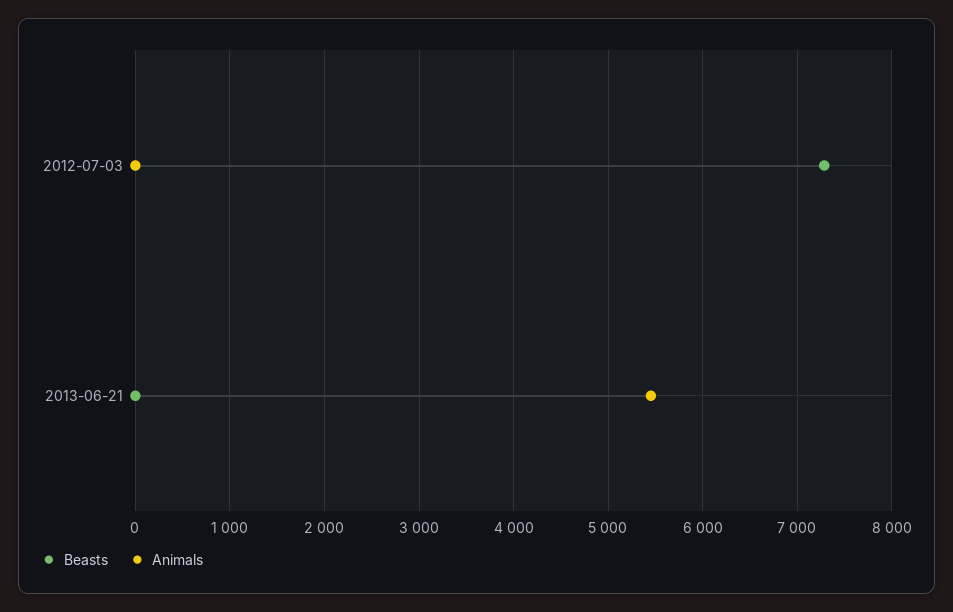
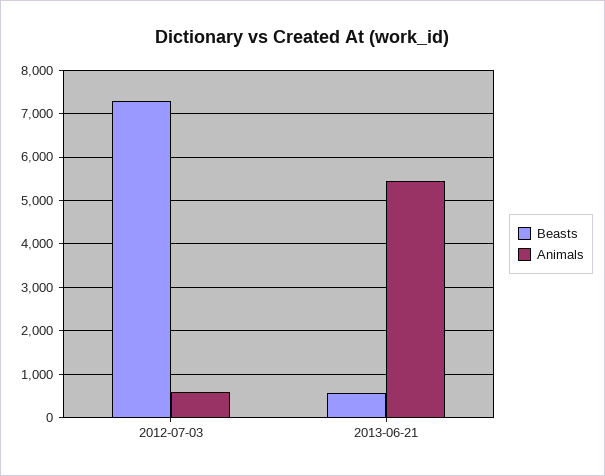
  {
    "Beasts": {
      "2012-07-03": 7300,
-     "2013-06-21": 0
+     "2013-06-21": 600
    },
    "Animals": {
-     "2012-07-03": 0,
+     "2012-07-03": 600,
      "2013-06-21": 5500
    }
  }

